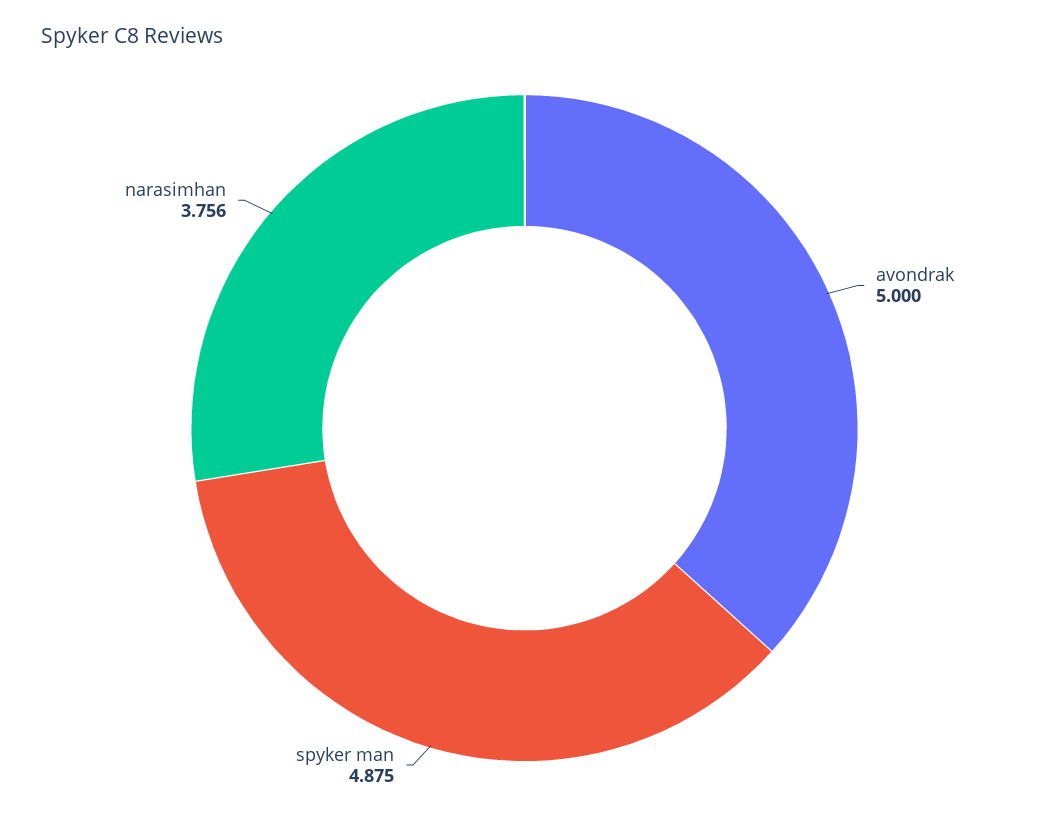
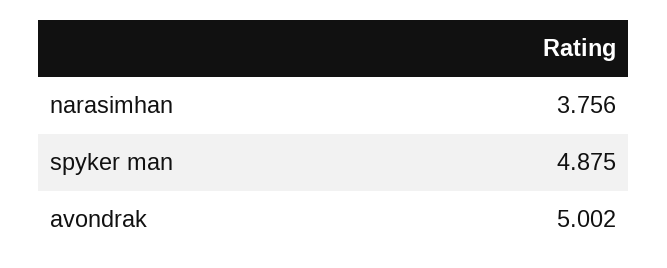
  {
-   "avondrak": 5,
+   "avondrak": 5.002,
    "spyker man": 4.875,
    "narasimhan": 3.756
  }

